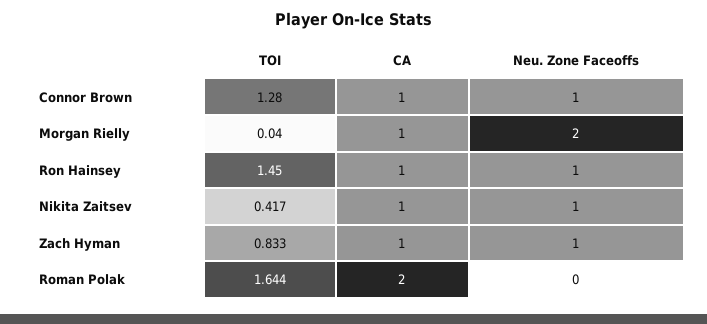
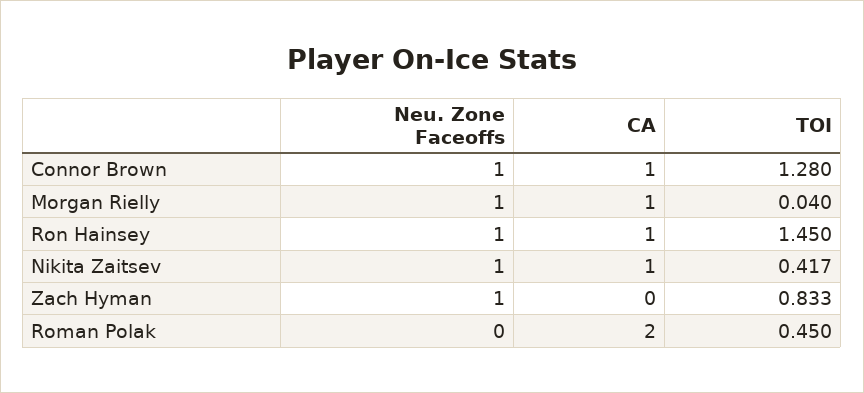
  {
    "TOI": {
      "Connor Brown": 1.28,
      "Morgan Rielly": 0.04,
      "Ron Hainsey": 1.45,
      "Nikita Zaitsev": 0.417,
      "Zach Hyman": 0.833,
-     "Roman Polak": 1.644
+     "Roman Polak": 0.45
    },
    "CA": {
      "Connor Brown": 1,
      "Morgan Rielly": 1,
      "Ron Hainsey": 1,
      "Nikita Zaitsev": 1,
-     "Zach Hyman": 1,
+     "Zach Hyman": 0,
      "Roman Polak": 2
    },
    "Neu. Zone Faceoffs": {
      "Connor Brown": 1,
-     "Morgan Rielly": 2,
+     "Morgan Rielly": 1,
      "Ron Hainsey": 1,
      "Nikita Zaitsev": 1,
      "Zach Hyman": 1,
      "Roman Polak": 0
    }
  }

